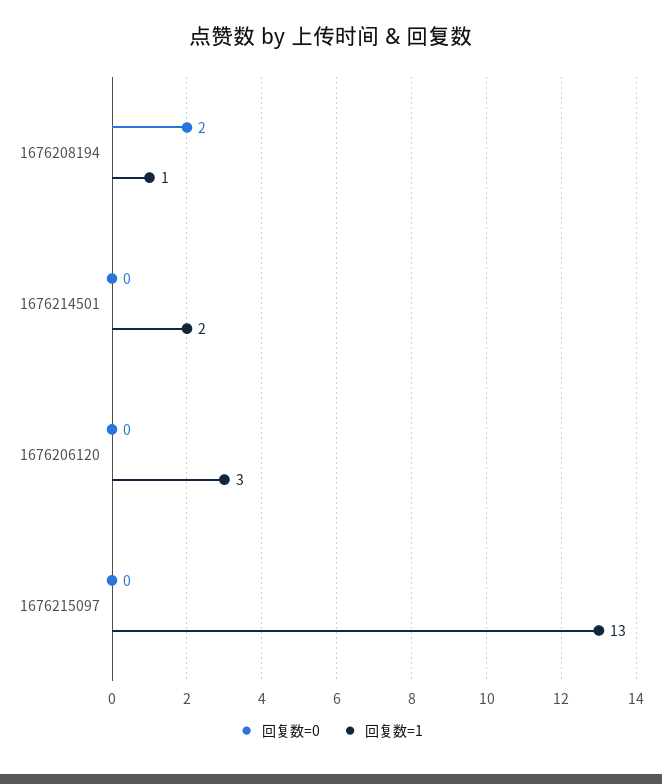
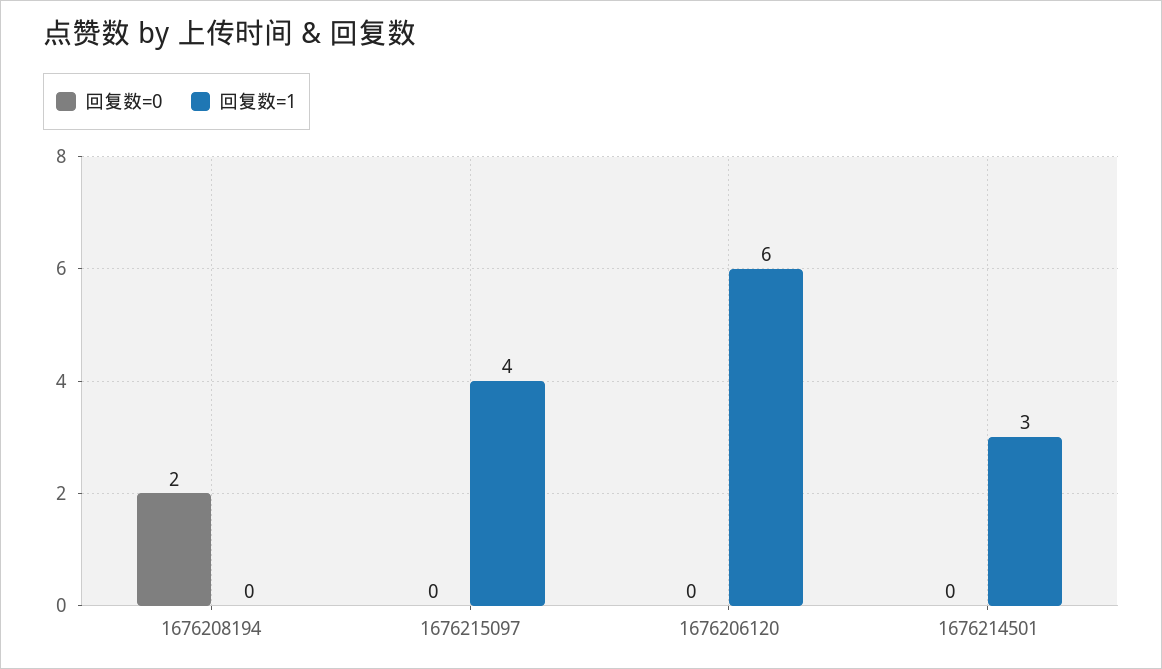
  {
    "回复数=0": {
      "1676208194": 2,
      "1676214501": 0,
      "1676206120": 0,
      "1676215097": 0
    },
    "回复数=1": {
-     "1676208194": 1,
+     "1676208194": 0,
-     "1676214501": 2,
+     "1676214501": 3,
-     "1676206120": 3,
+     "1676206120": 6,
-     "1676215097": 13
+     "1676215097": 4
    }
  }

